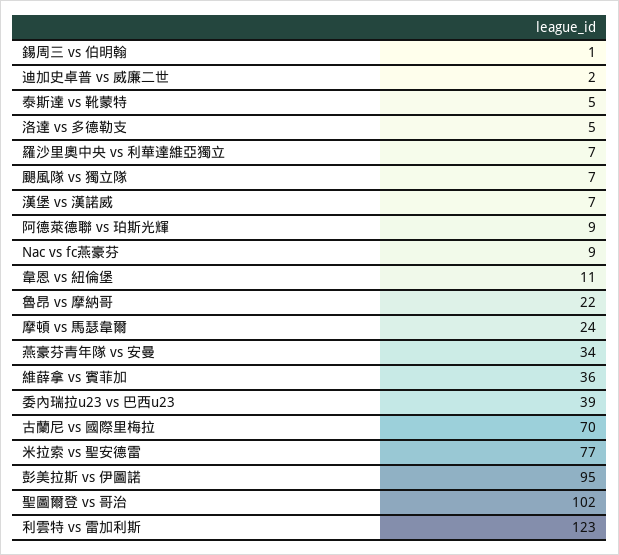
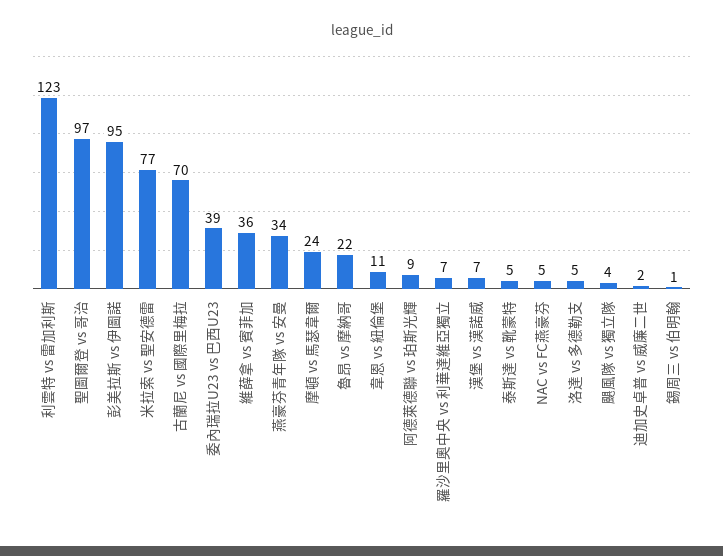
  {
    "錫周三 vs 伯明翰": 1,
    "迪加史卓普 vs 威廉二世": 2,
    "泰斯達 vs 靴蒙特": 5,
    "洛達 vs 多德勒支": 5,
    "羅沙里奧中央 vs 利華達維亞獨立": 7,
-   "颶風隊 vs 獨立隊": 7,
+   "颶風隊 vs 獨立隊": 4,
    "漢堡 vs 漢諾威": 7,
    "阿德萊德聯 vs 珀斯光輝": 9,
-   "Nac vs fc燕豪芬": 9,
+   "Nac vs fc燕豪芬": 5,
    "韋恩 vs 紐倫堡": 11,
    "魯昂 vs 摩納哥": 22,
    "摩頓 vs 馬瑟韋爾": 24,
    "燕豪芬青年隊 vs 安曼": 34,
    "維薛拿 vs 賓菲加": 36,
    "委內瑞拉u23 vs 巴西u23": 39,
    "古蘭尼 vs 國際里梅拉": 70,
    "米拉索 vs 聖安德雷": 77,
    "彭美拉斯 vs 伊圖諾": 95,
-   "聖圖爾登 vs 哥治": 102,
+   "聖圖爾登 vs 哥治": 97,
    "利雲特 vs 雷加利斯": 123
  }

